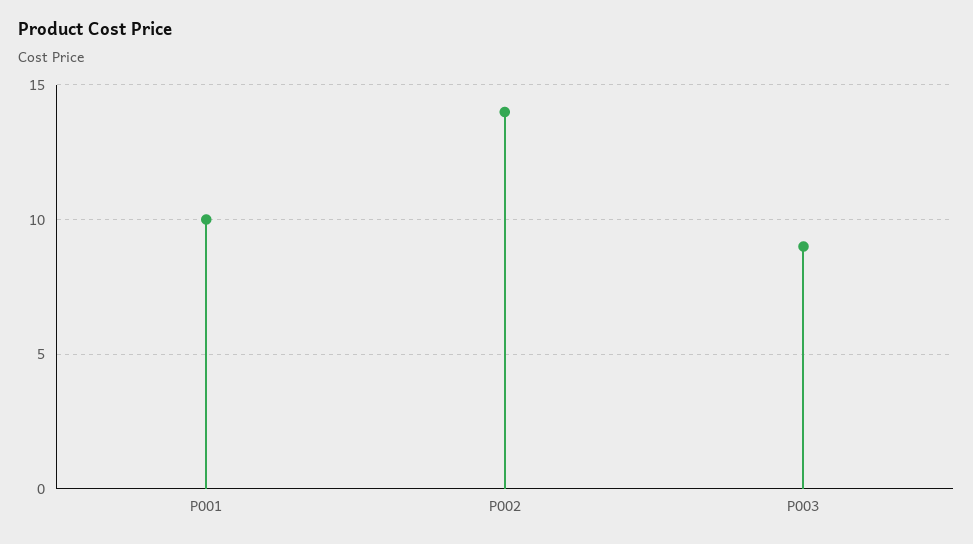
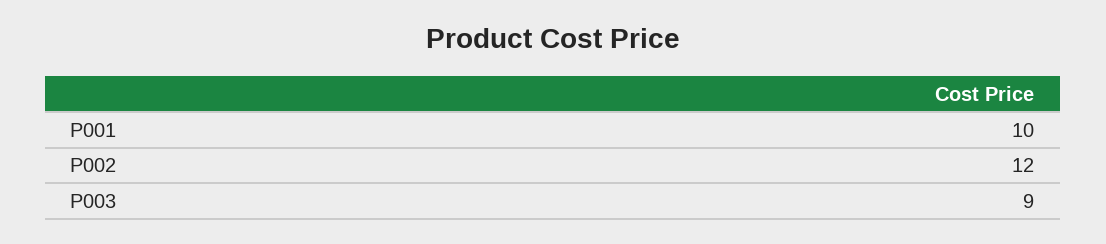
  {
    "P001": 10,
-   "P002": 14,
+   "P002": 12,
    "P003": 9
  }

